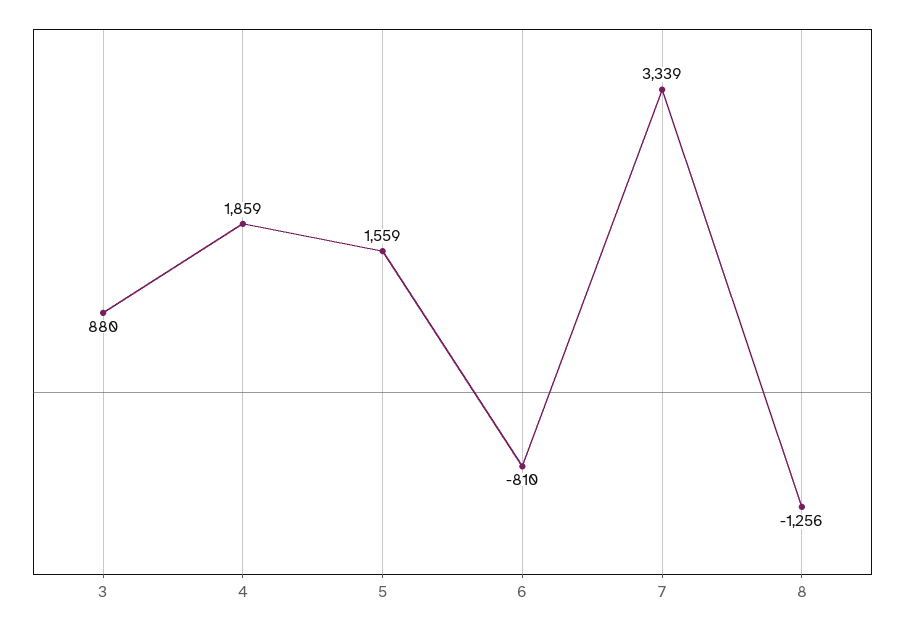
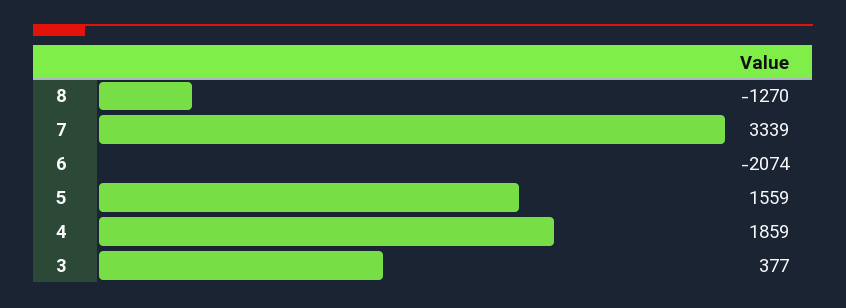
  {
-   "3": 880,
+   "3": 377,
    "4": 1859,
    "5": 1559,
-   "6": -810,
+   "6": -2074,
    "7": 3339,
-   "8": -1256
+   "8": -1270
  }

